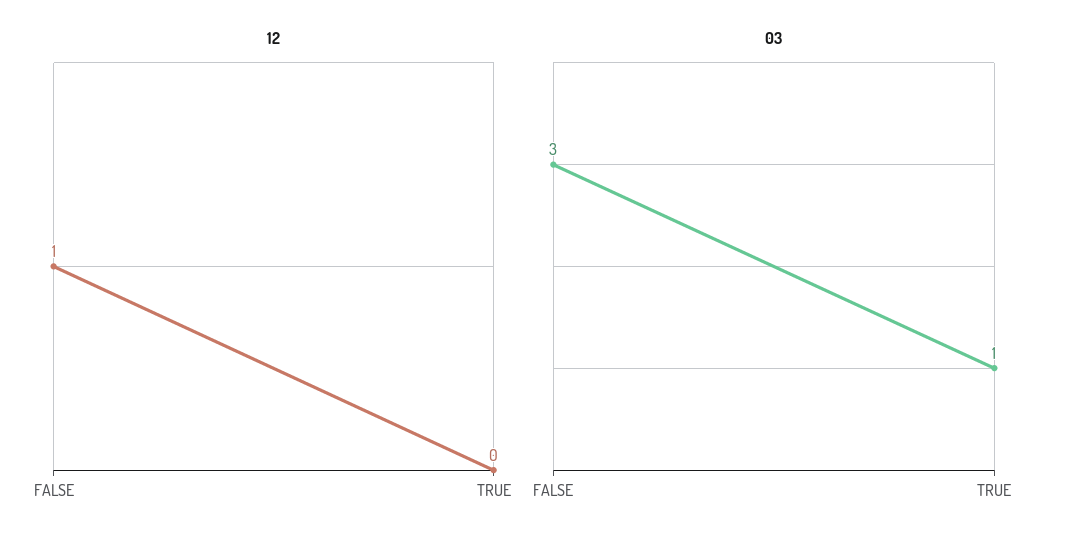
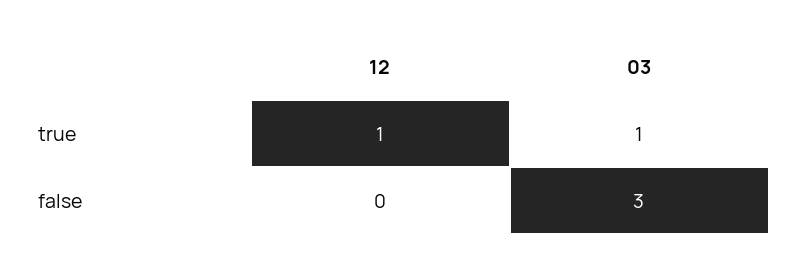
  {
    "12": {
-     "FALSE": 1,
+     "FALSE": 0,
-     "TRUE": 0
+     "TRUE": 1
    },
    "03": {
      "FALSE": 3,
      "TRUE": 1
    }
  }

